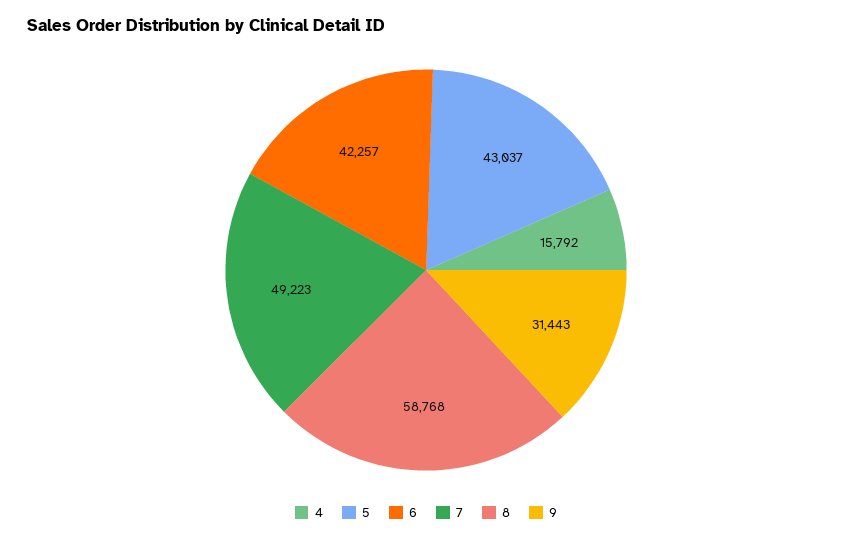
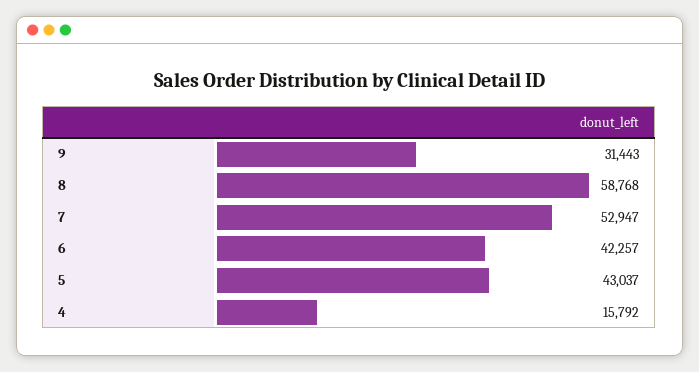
  {
    "4": 15792,
    "5": 43037,
    "6": 42257,
-   "7": 49223,
+   "7": 52947,
    "8": 58768,
    "9": 31443
  }

